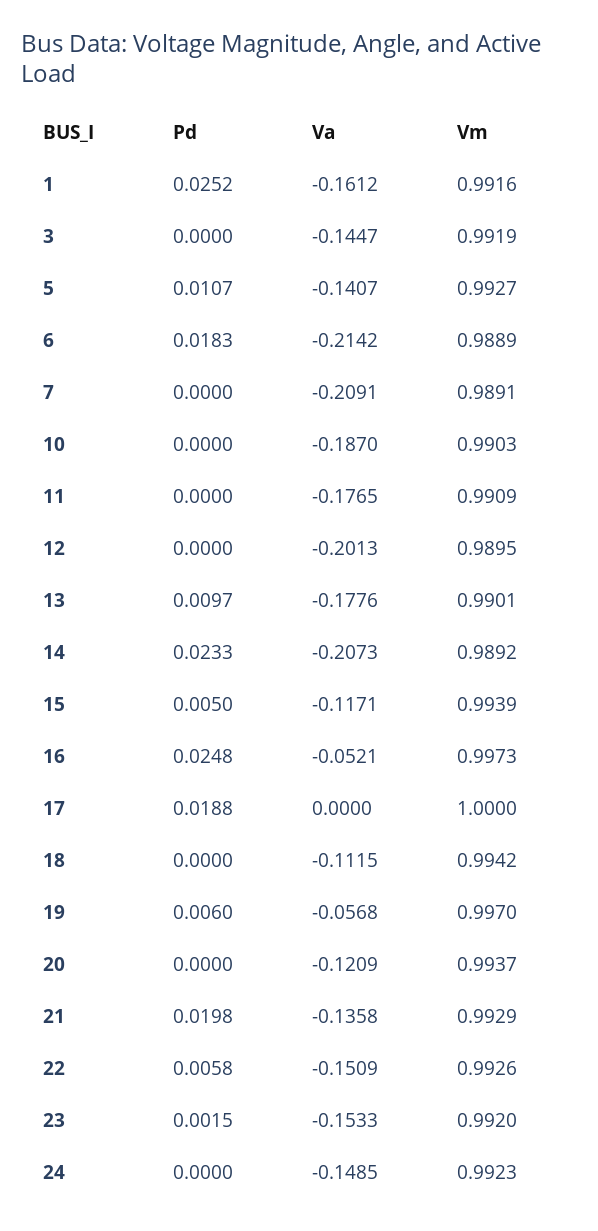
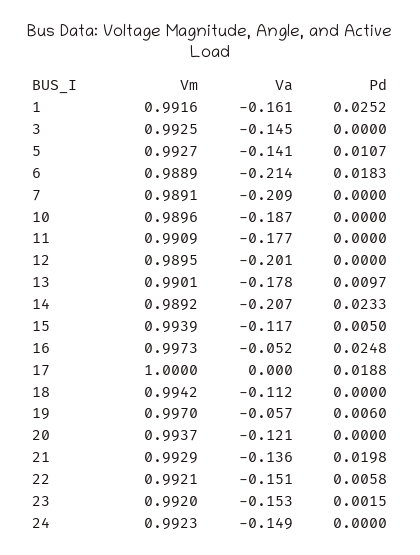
  {
    "Pd": {
      "1": 0.0252,
      "3": 0,
      "5": 0.0107,
      "6": 0.0183,
      "7": 0,
      "10": 0,
      "11": 0,
      "12": 0,
      "13": 0.0097,
      "14": 0.0233,
      "15": 0.005,
      "16": 0.0248,
      "17": 0.0188,
      "18": 0,
      "19": 0.006,
      "20": 0,
      "21": 0.0198,
      "22": 0.0058,
      "23": 0.0015,
      "24": 0
    },
    "Va": {
      "1": -0.1612,
      "3": -0.1447,
      "5": -0.1407,
      "6": -0.2142,
      "7": -0.2091,
      "10": -0.187,
      "11": -0.1765,
      "12": -0.2013,
      "13": -0.1776,
      "14": -0.2073,
      "15": -0.1171,
      "16": -0.0521,
      "17": 0,
      "18": -0.1115,
      "19": -0.0568,
      "20": -0.1209,
      "21": -0.1358,
      "22": -0.1509,
      "23": -0.1533,
      "24": -0.1485
    },
    "Vm": {
      "1": 0.9916,
-     "3": 0.9919,
+     "3": 0.9925,
      "5": 0.9927,
      "6": 0.9889,
      "7": 0.9891,
-     "10": 0.9903,
+     "10": 0.9896,
      "11": 0.9909,
      "12": 0.9895,
      "13": 0.9901,
      "14": 0.9892,
      "15": 0.9939,
      "16": 0.9973,
      "17": 1,
      "18": 0.9942,
      "19": 0.997,
      "20": 0.9937,
      "21": 0.9929,
-     "22": 0.9926,
+     "22": 0.9921,
      "23": 0.992,
      "24": 0.9923
    }
  }

